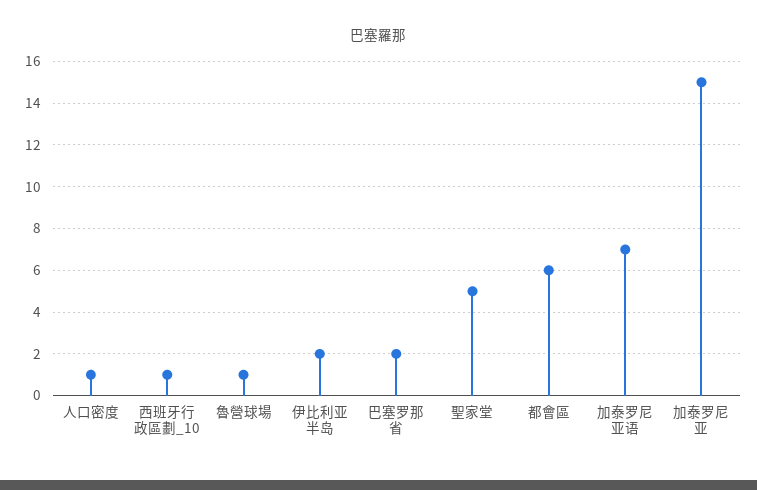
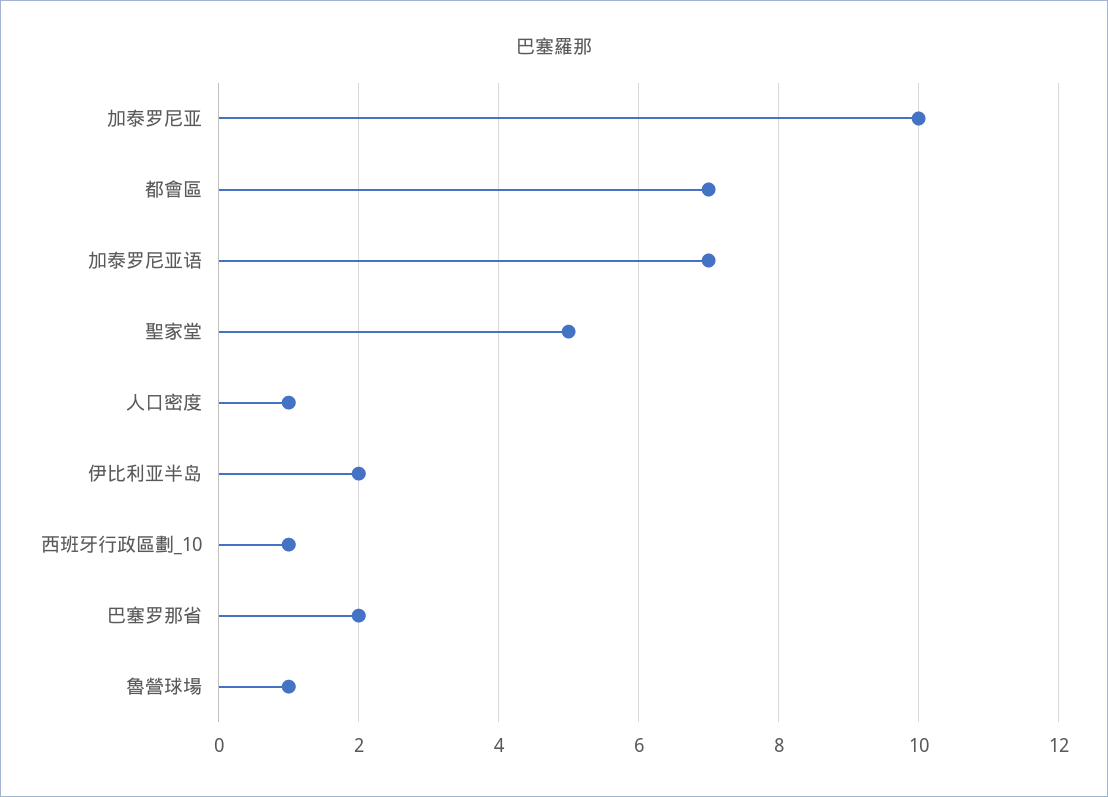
  {
    "人口密度": 1,
    "西班牙行政區劃_10": 1,
    "魯營球場": 1,
    "伊比利亚半岛": 2,
    "巴塞罗那省": 2,
    "聖家堂": 5,
-   "都會區": 6,
+   "都會區": 7,
    "加泰罗尼亚语": 7,
-   "加泰罗尼亚": 15
+   "加泰罗尼亚": 10
  }

